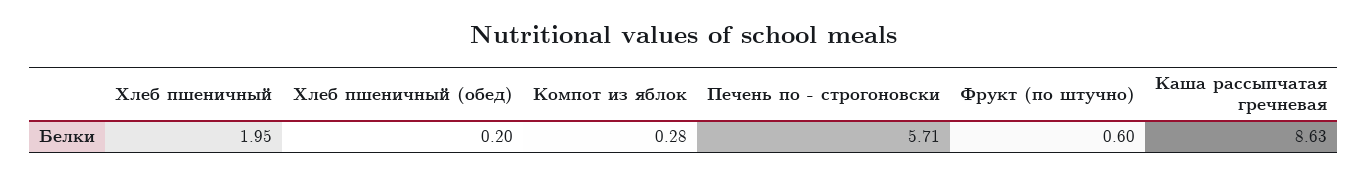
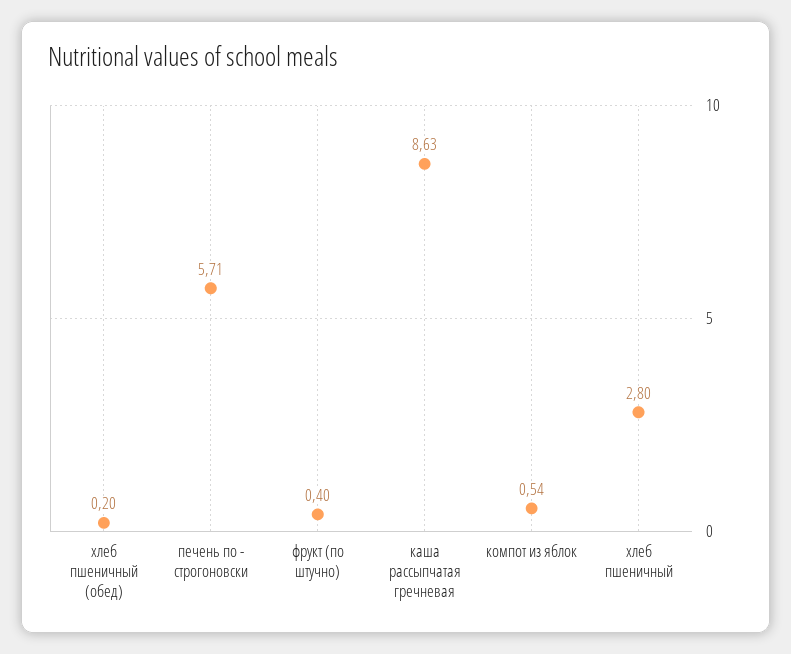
  {
-   "Хлеб пшеничный": 1.95,
+   "Хлеб пшеничный": 2.8,
    "Хлеб пшеничный (обед)": 0.2,
-   "Компот из яблок": 0.28,
+   "Компот из яблок": 0.54,
    "Печень по - строгоновски": 5.71,
-   "Фрукт (по штучно)": 0.6,
+   "Фрукт (по штучно)": 0.4,
    "Каша рассыпчатая гречневая": 8.63
  }

